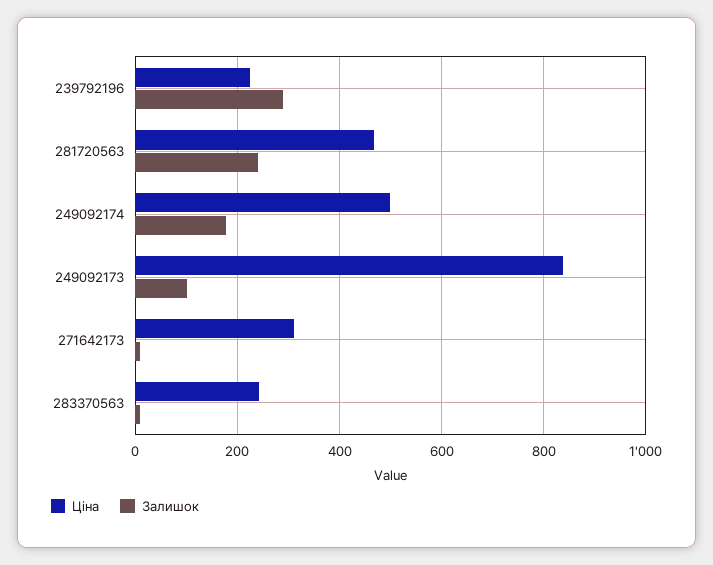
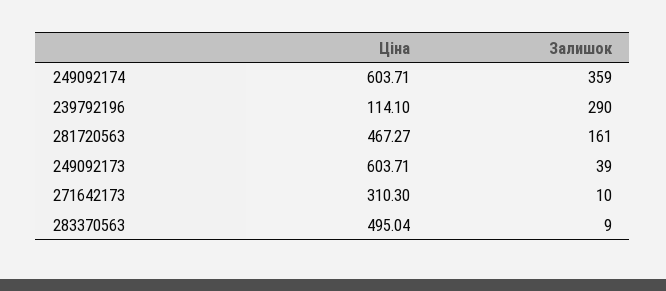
  {
    "Ціна": {
-     "239792196": 220,
+     "239792196": 114.1,
      "281720563": 467.27,
-     "249092174": 500,
+     "249092174": 603.71,
-     "249092173": 840,
+     "249092173": 603.71,
      "271642173": 310.3,
-     "283370563": 240
+     "283370563": 495.04
    },
    "Залишок": {
      "239792196": 290,
-     "281720563": 240,
+     "281720563": 161,
-     "249092174": 180,
+     "249092174": 359,
-     "249092173": 100,
+     "249092173": 39,
      "271642173": 10,
      "283370563": 9
    }
  }

